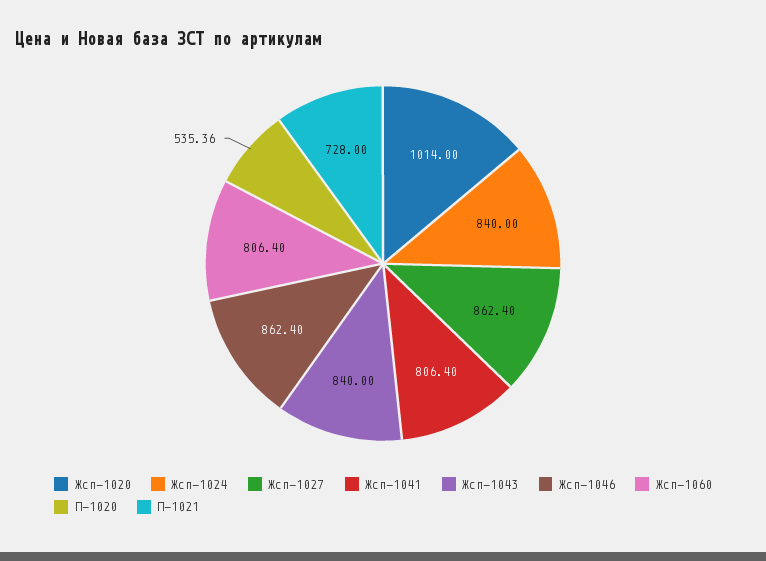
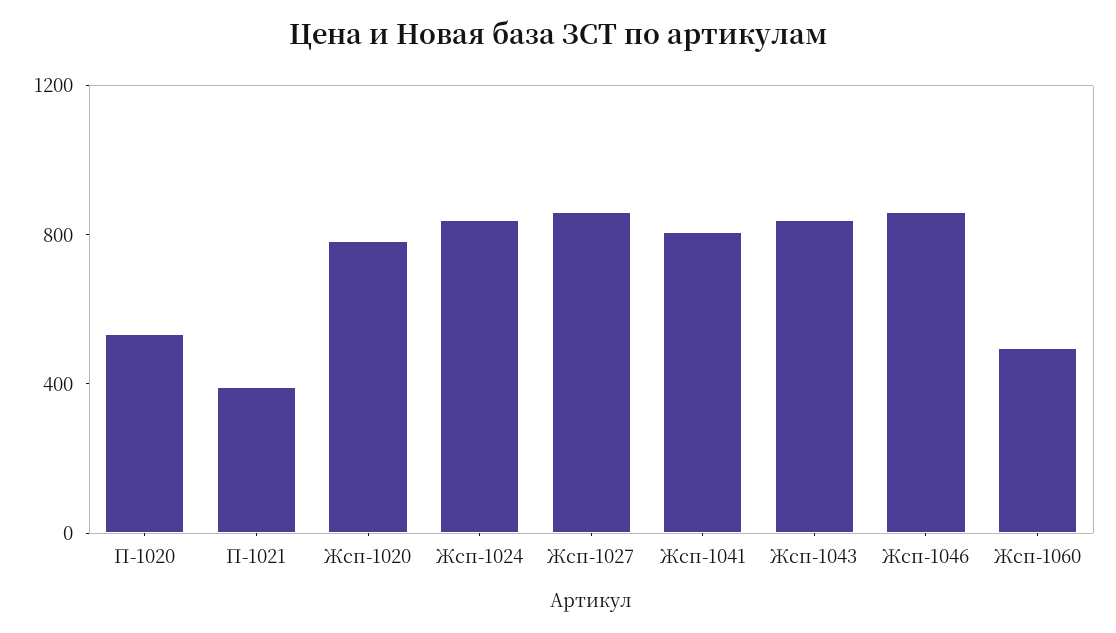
  {
-   "Жсп-1020": 1014,
+   "Жсп-1020": 800,
    "Жсп-1024": 840,
    "Жсп-1027": 862.4,
    "Жсп-1041": 806.4,
    "Жсп-1043": 840,
    "Жсп-1046": 862.4,
-   "Жсп-1060": 806.4,
+   "Жсп-1060": 500,
    "П-1020": 535.36,
-   "П-1021": 728
+   "П-1021": 400
  }

